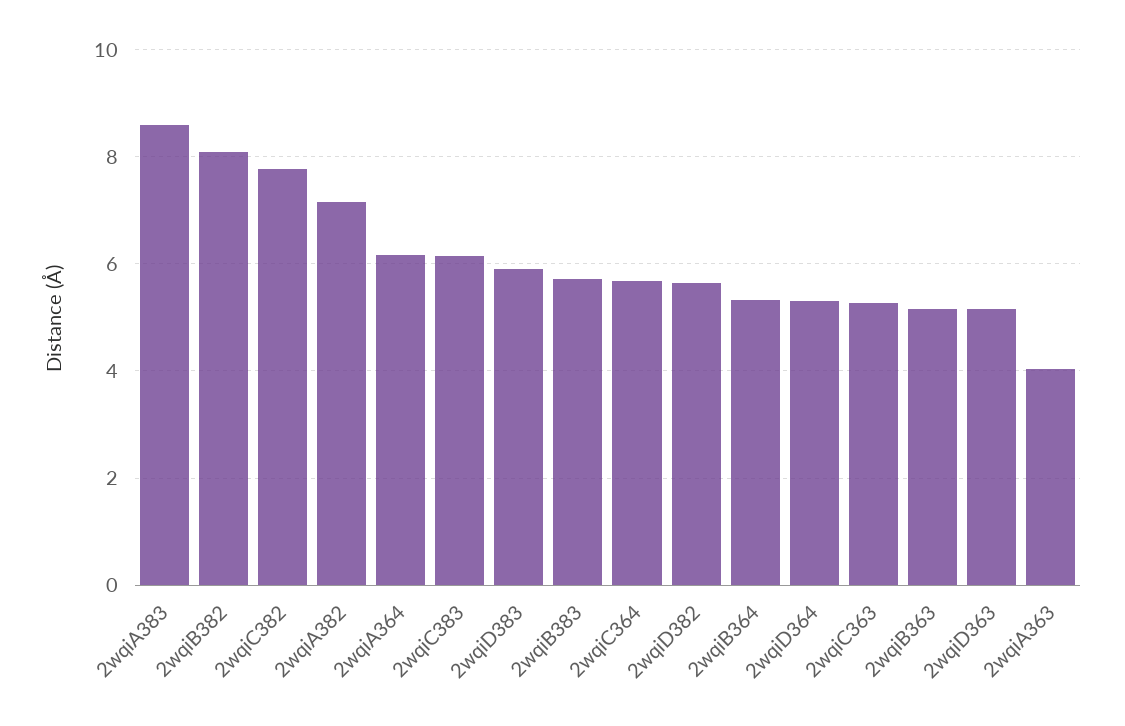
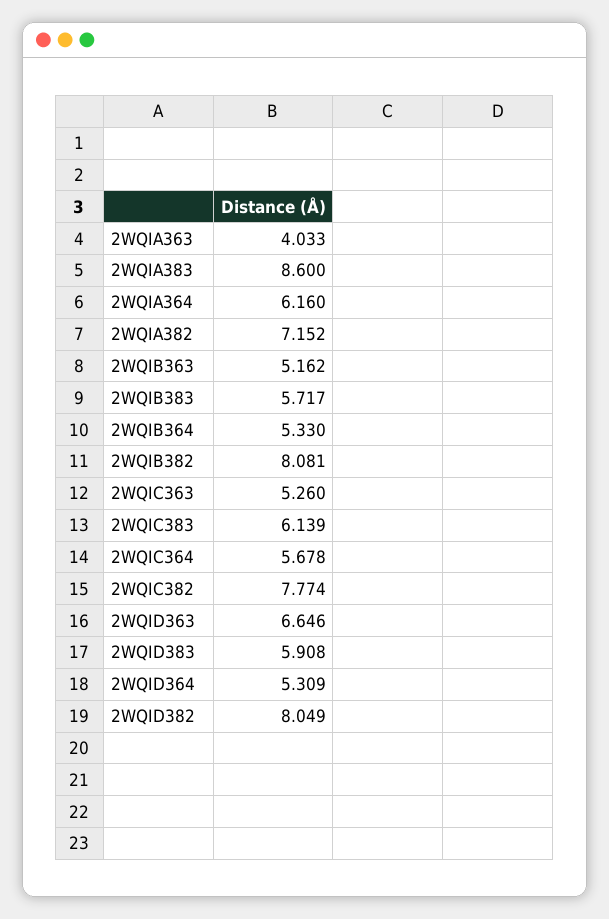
  {
    "2wqiA383": 8.6,
    "2wqiB382": 8.081,
    "2wqiC382": 7.774,
    "2wqiA382": 7.152,
    "2wqiA364": 6.16,
    "2wqiC383": 6.139,
    "2wqiD383": 5.908,
    "2wqiB383": 5.717,
    "2wqiC364": 5.678,
-   "2wqiD382": 5.6,
+   "2wqiD382": 8.049,
    "2wqiB364": 5.33,
    "2wqiD364": 5.309,
    "2wqiC363": 5.26,
    "2wqiB363": 5.162,
-   "2wqiD363": 5.2,
+   "2wqiD363": 6.646,
    "2wqiA363": 4.033
  }

